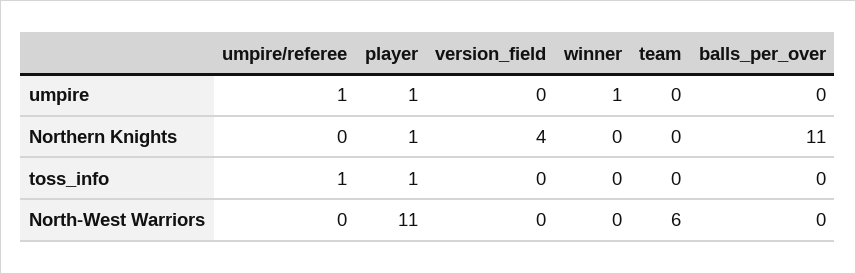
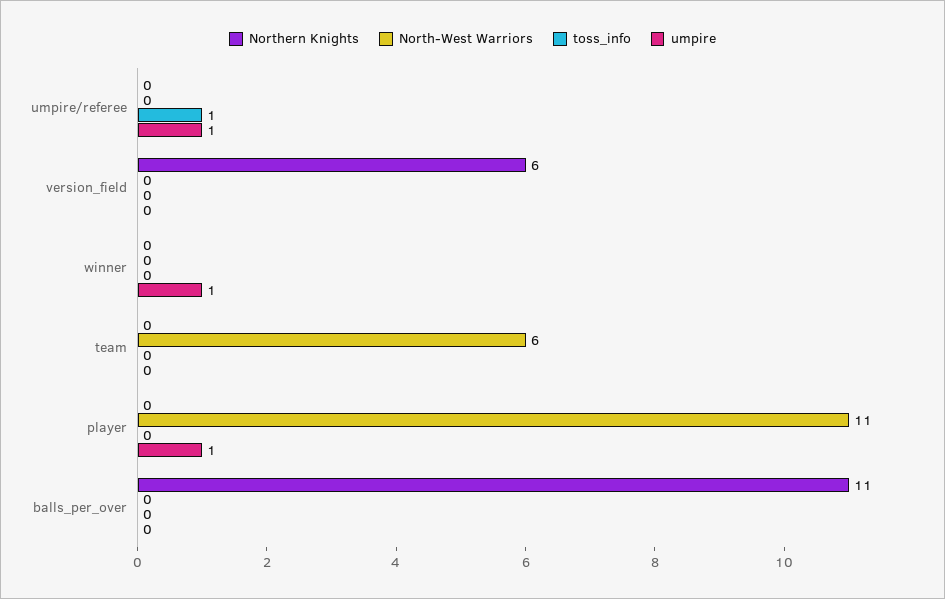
  {
    "umpire": {
      "umpire/referee": 1,
      "player": 1,
      "version_field": 0,
      "winner": 1,
      "team": 0,
      "balls_per_over": 0
    },
    "Northern Knights": {
      "umpire/referee": 0,
-     "player": 1,
+     "player": 0,
-     "version_field": 4,
+     "version_field": 6,
      "winner": 0,
      "team": 0,
      "balls_per_over": 11
    },
    "toss_info": {
      "umpire/referee": 1,
-     "player": 1,
+     "player": 0,
      "version_field": 0,
      "winner": 0,
      "team": 0,
      "balls_per_over": 0
    },
    "North-West Warriors": {
      "umpire/referee": 0,
      "player": 11,
      "version_field": 0,
      "winner": 0,
      "team": 6,
      "balls_per_over": 0
    }
  }

